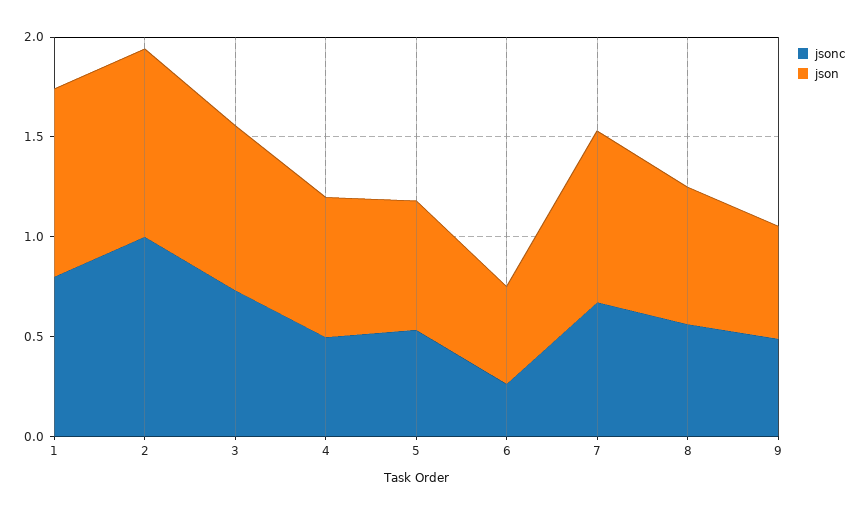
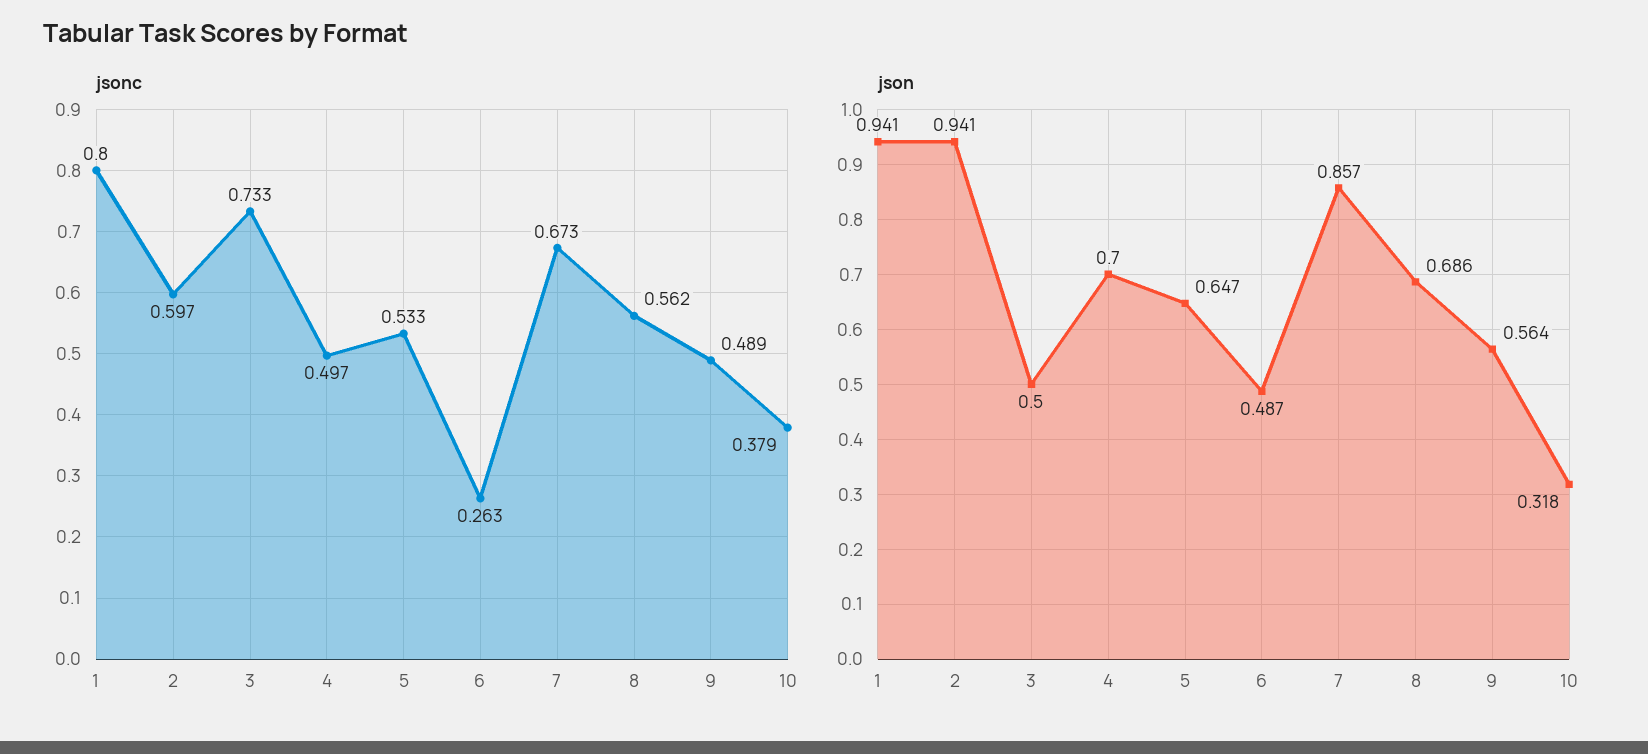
  {
    "jsonc": {
      "1": 0.8,
-     "2": 1,
+     "2": 0.597,
      "3": 0.733,
      "4": 0.497,
      "5": 0.533,
      "6": 0.263,
      "7": 0.673,
      "8": 0.562,
-     "9": 0.489
+     "9": 0.489,
+     "10": 0.379
    },
    "json": {
      "1": 0.941,
      "2": 0.941,
-     "3": 0.8,
+     "3": 0.5,
      "4": 0.7,
      "5": 0.647,
      "6": 0.487,
      "7": 0.857,
      "8": 0.686,
-     "9": 0.564
+     "9": 0.564,
+     "10": 0.318
    }
  }

